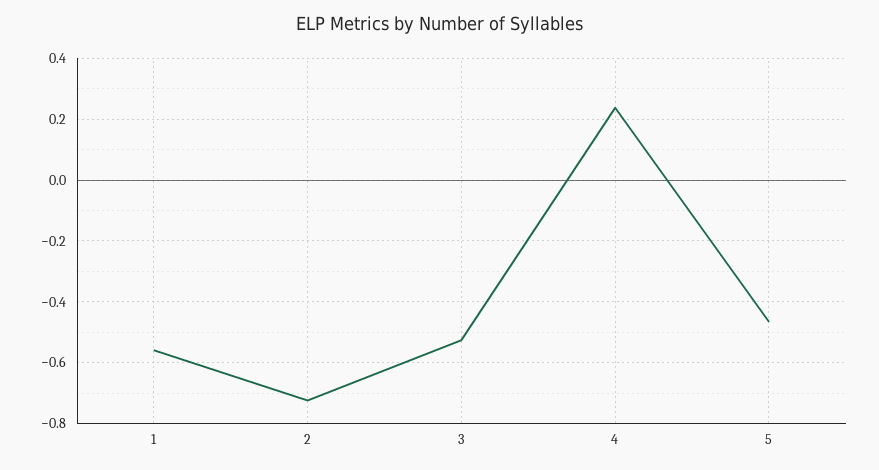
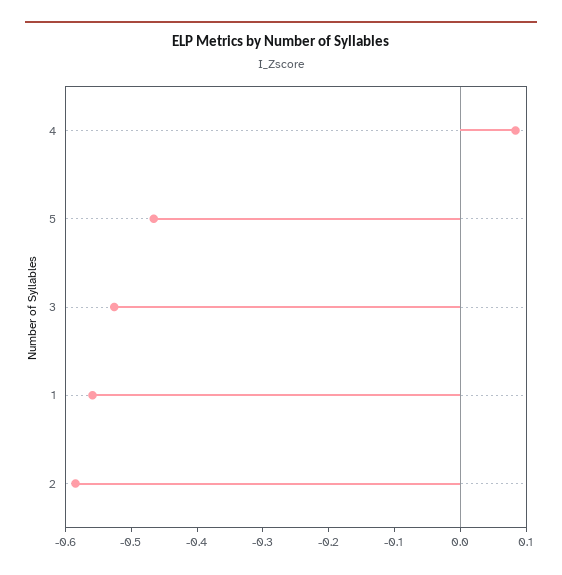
  {
    "1": -0.56,
-   "2": -0.72,
+   "2": -0.58,
    "3": -0.52,
-   "4": 0.24,
+   "4": 0.08,
    "5": -0.46
  }

